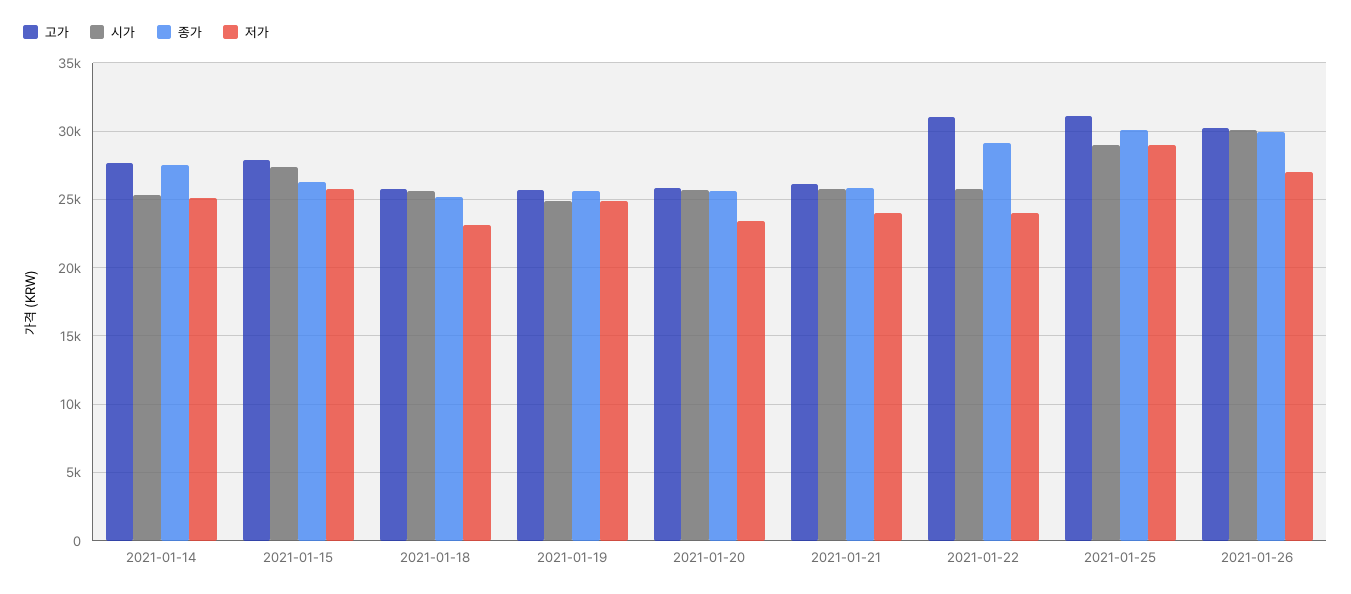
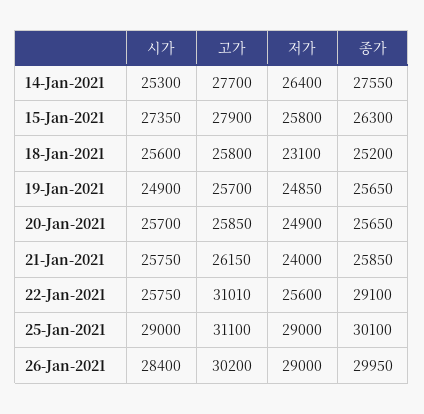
  {
    "고가": {
      "2021-01-14": 27700,
      "2021-01-15": 27900,
      "2021-01-18": 25800,
      "2021-01-19": 25700,
      "2021-01-20": 25850,
      "2021-01-21": 26150,
      "2021-01-22": 31010,
      "2021-01-25": 31100,
      "2021-01-26": 30200
    },
    "시가": {
      "2021-01-14": 25300,
      "2021-01-15": 27350,
      "2021-01-18": 25600,
      "2021-01-19": 24900,
      "2021-01-20": 25700,
      "2021-01-21": 25750,
      "2021-01-22": 25750,
      "2021-01-25": 29000,
-     "2021-01-26": 30000
+     "2021-01-26": 28400
    },
    "종가": {
      "2021-01-14": 27550,
      "2021-01-15": 26300,
      "2021-01-18": 25200,
      "2021-01-19": 25650,
      "2021-01-20": 25650,
      "2021-01-21": 25850,
      "2021-01-22": 29100,
      "2021-01-25": 30100,
      "2021-01-26": 29950
    },
    "저가": {
-     "2021-01-14": 25000,
+     "2021-01-14": 26400,
      "2021-01-15": 25800,
      "2021-01-18": 23100,
      "2021-01-19": 24850,
-     "2021-01-20": 23500,
+     "2021-01-20": 24900,
      "2021-01-21": 24000,
-     "2021-01-22": 24000,
+     "2021-01-22": 25600,
      "2021-01-25": 29000,
-     "2021-01-26": 27000
+     "2021-01-26": 29000
    }
  }

